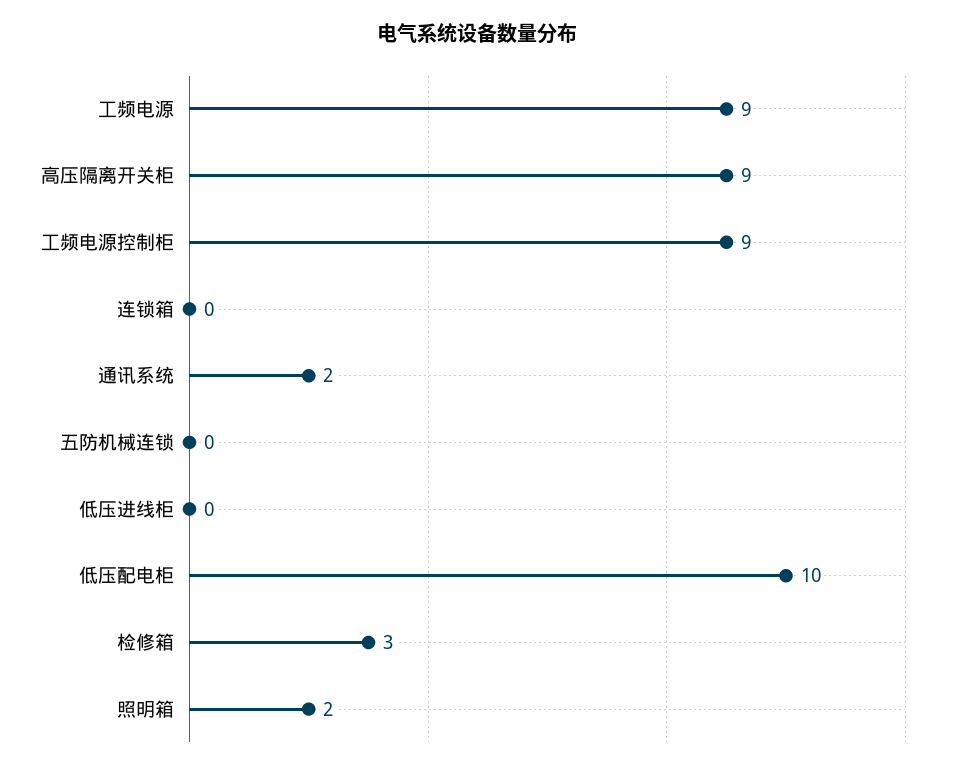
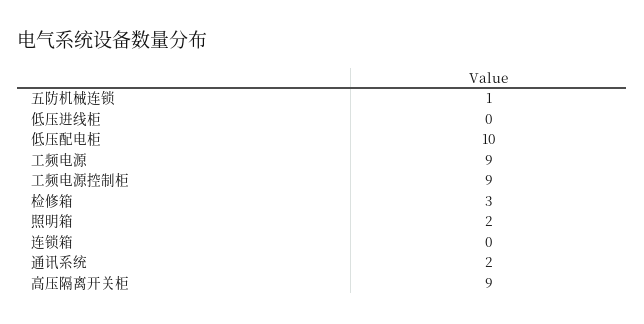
  {
    "工频电源": 9,
    "高压隔离开关柜": 9,
    "工频电源控制柜": 9,
    "连锁箱": 0,
    "通讯系统": 2,
-   "五防机械连锁": 0,
+   "五防机械连锁": 1,
    "低压进线柜": 0,
    "低压配电柜": 10,
    "检修箱": 3,
    "照明箱": 2
  }

